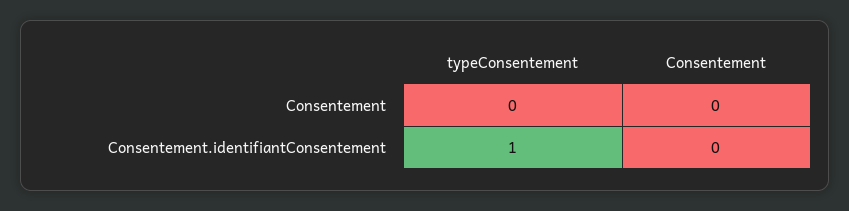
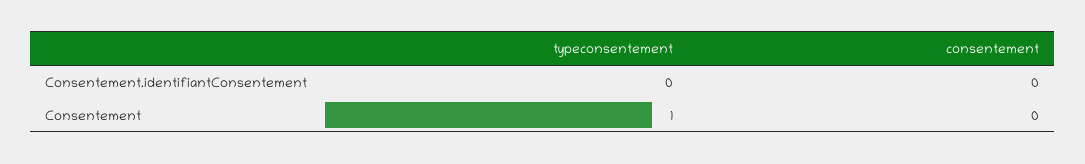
  {
    "typeConsentement": {
-     "Consentement": 0,
+     "Consentement": 1,
-     "Consentement.identifiantConsentement": 1
+     "Consentement.identifiantConsentement": 0
    },
    "Consentement": {
      "Consentement": 0,
      "Consentement.identifiantConsentement": 0
    }
  }

